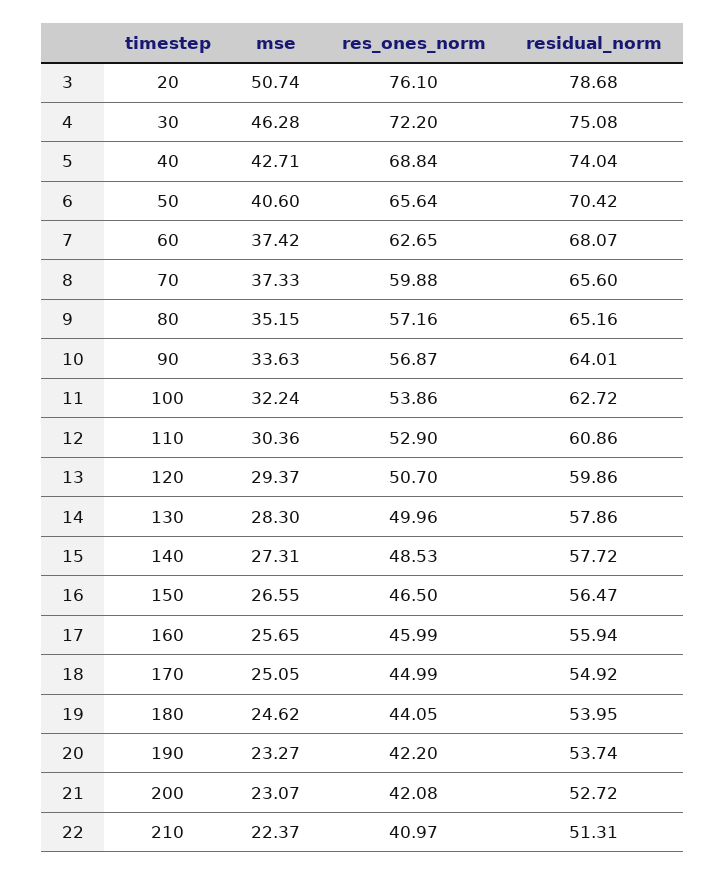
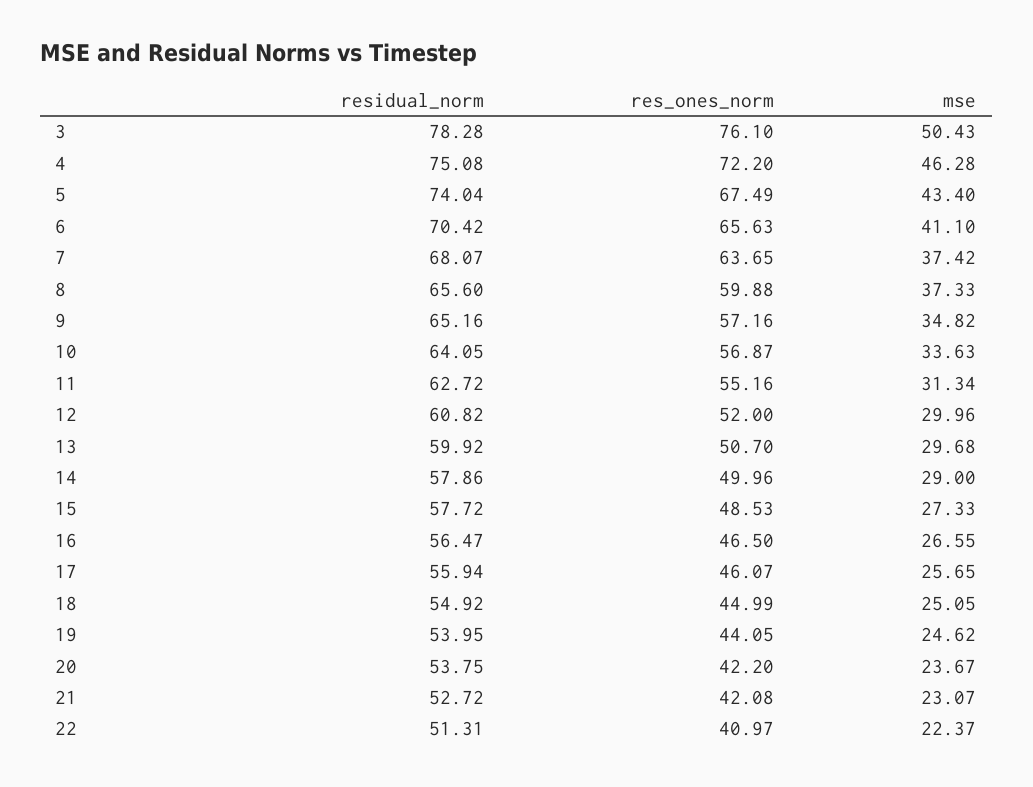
  {
-   "timestep": {
-     "3": 20,
-     "4": 30,
-     "5": 40,
-     "6": 50,
-     "7": 60,
-     "8": 70,
-     "9": 80,
-     "10": 90,
-     "11": 100,
-     "12": 110,
-     "13": 120,
-     "14": 130,
-     "15": 140,
-     "16": 150,
-     "17": 160,
-     "18": 170,
-     "19": 180,
-     "20": 190,
-     "21": 200,
-     "22": 210
-   },
    "mse": {
-     "3": 50.74,
+     "3": 50.43,
      "4": 46.28,
-     "5": 42.71,
+     "5": 43.4,
-     "6": 40.6,
+     "6": 41.1,
      "7": 37.42,
      "8": 37.33,
-     "9": 35.15,
+     "9": 34.82,
      "10": 33.63,
-     "11": 32.24,
+     "11": 31.34,
-     "12": 30.36,
+     "12": 29.96,
-     "13": 29.37,
+     "13": 29.68,
-     "14": 28.3,
+     "14": 29,
-     "15": 27.31,
+     "15": 27.33,
      "16": 26.55,
      "17": 25.65,
      "18": 25.05,
      "19": 24.62,
-     "20": 23.27,
+     "20": 23.67,
      "21": 23.07,
      "22": 22.37
    },
    "res_ones_norm": {
      "3": 76.1,
      "4": 72.2,
-     "5": 68.84,
+     "5": 67.49,
-     "6": 65.64,
+     "6": 65.63,
-     "7": 62.65,
+     "7": 63.65,
      "8": 59.88,
      "9": 57.16,
      "10": 56.87,
-     "11": 53.86,
+     "11": 55.16,
-     "12": 52.9,
+     "12": 52,
      "13": 50.7,
      "14": 49.96,
      "15": 48.53,
      "16": 46.5,
-     "17": 45.99,
+     "17": 46.07,
      "18": 44.99,
      "19": 44.05,
      "20": 42.2,
      "21": 42.08,
      "22": 40.97
    },
    "residual_norm": {
-     "3": 78.68,
+     "3": 78.28,
      "4": 75.08,
      "5": 74.04,
      "6": 70.42,
      "7": 68.07,
      "8": 65.6,
      "9": 65.16,
-     "10": 64.01,
+     "10": 64.05,
      "11": 62.72,
-     "12": 60.86,
+     "12": 60.82,
-     "13": 59.86,
+     "13": 59.92,
      "14": 57.86,
      "15": 57.72,
      "16": 56.47,
      "17": 55.94,
      "18": 54.92,
      "19": 53.95,
-     "20": 53.74,
+     "20": 53.75,
      "21": 52.72,
      "22": 51.31
    }
  }

